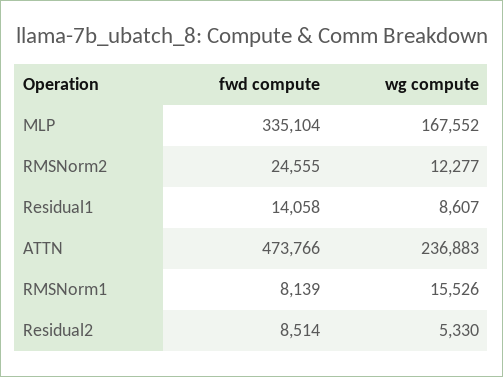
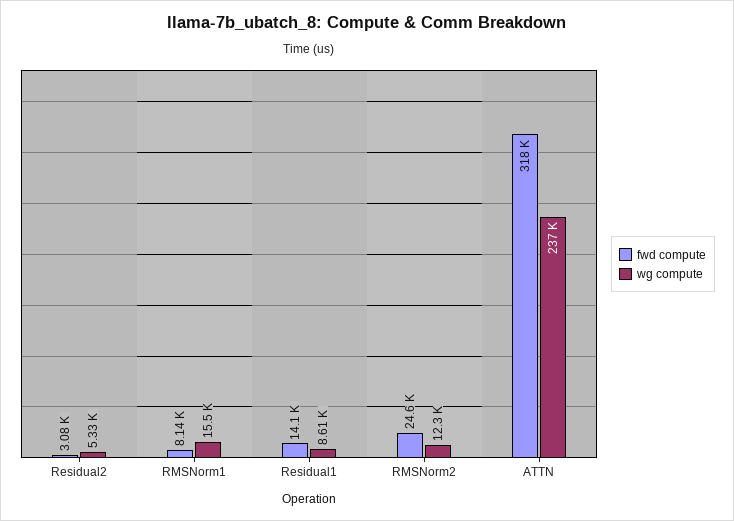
  {
    "fwd compute": {
-     "MLP": 335104,
      "RMSNorm2": 24555,
      "Residual1": 14058,
-     "ATTN": 473766,
+     "ATTN": 318000,
      "RMSNorm1": 8139,
-     "Residual2": 8514
+     "Residual2": 3080
    },
    "wg compute": {
-     "MLP": 167552,
      "RMSNorm2": 12277,
      "Residual1": 8607,
      "ATTN": 236883,
      "RMSNorm1": 15526,
      "Residual2": 5330
    }
  }

